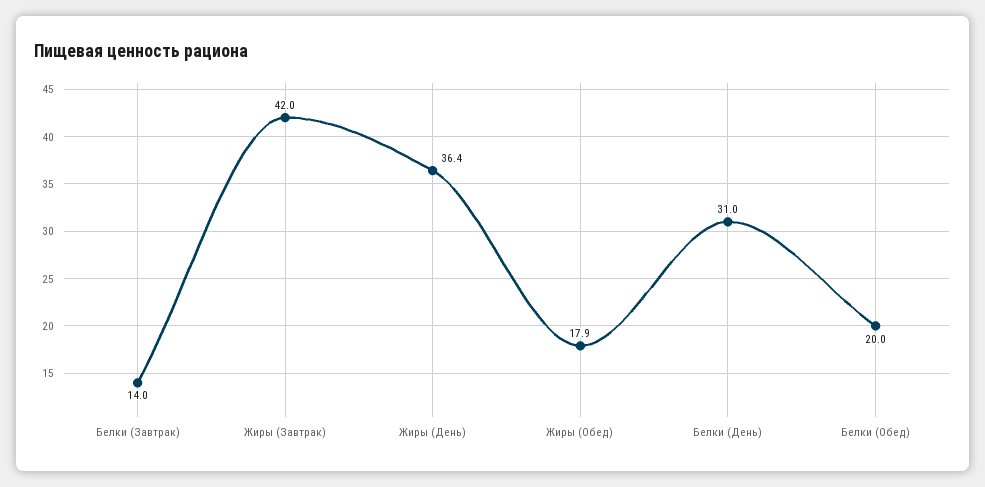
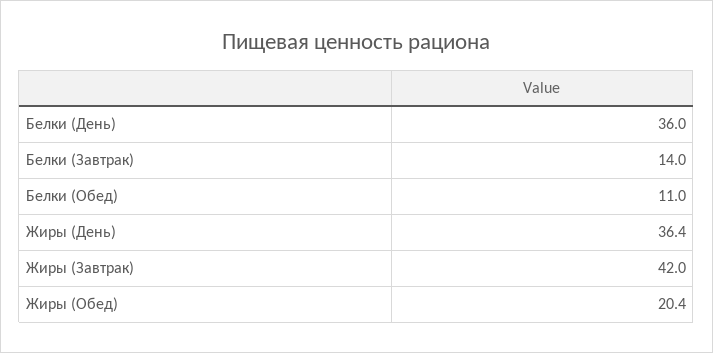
  {
    "Белки (Завтрак)": 14,
    "Жиры (Завтрак)": 42,
    "Жиры (День)": 36.4,
-   "Жиры (Обед)": 17.9,
+   "Жиры (Обед)": 20.4,
-   "Белки (День)": 31,
+   "Белки (День)": 36,
-   "Белки (Обед)": 20
+   "Белки (Обед)": 11
  }

